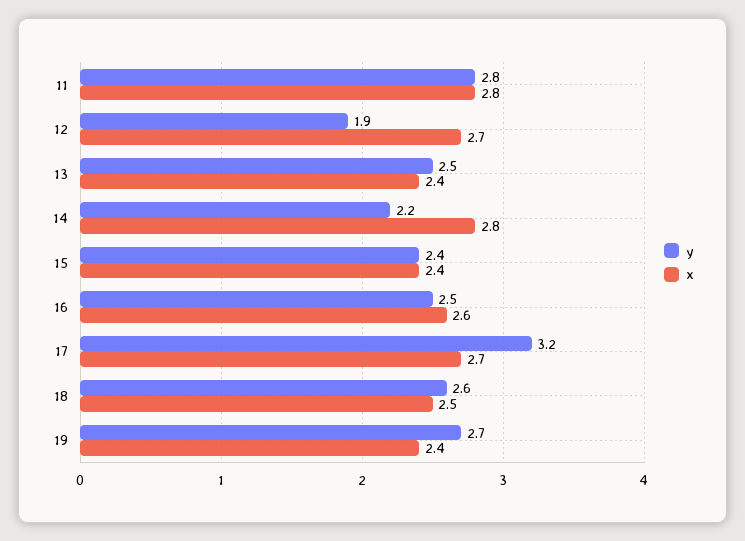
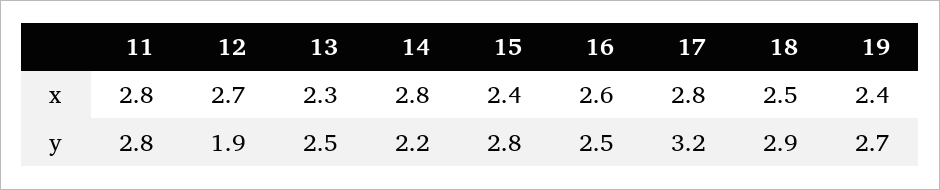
  {
    "y": {
      "11": 2.8,
      "12": 1.9,
      "13": 2.5,
      "14": 2.2,
-     "15": 2.4,
+     "15": 2.8,
      "16": 2.5,
      "17": 3.2,
-     "18": 2.6,
+     "18": 2.9,
      "19": 2.7
    },
    "x": {
      "11": 2.8,
      "12": 2.7,
-     "13": 2.4,
+     "13": 2.3,
      "14": 2.8,
      "15": 2.4,
      "16": 2.6,
-     "17": 2.7,
+     "17": 2.8,
      "18": 2.5,
      "19": 2.4
    }
  }

